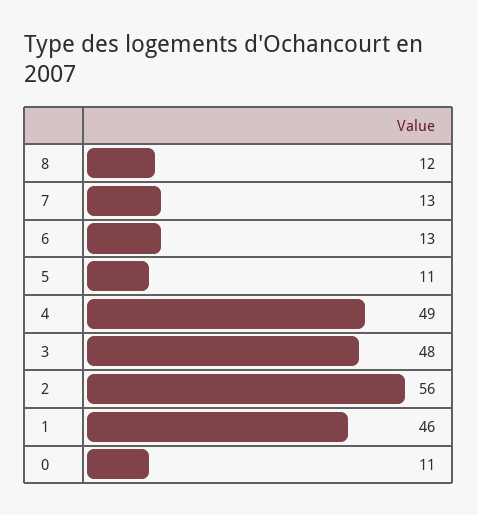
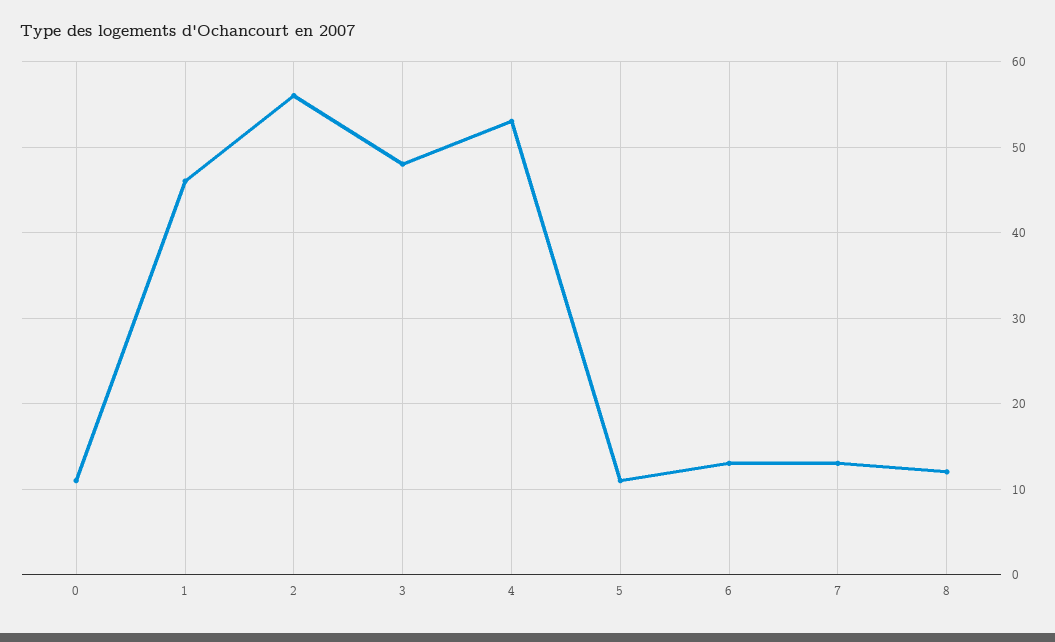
  {
    "8": 12,
    "7": 13,
    "6": 13,
    "5": 11,
-   "4": 49,
+   "4": 53,
    "3": 48,
    "2": 56,
    "1": 46,
    "0": 11
  }

